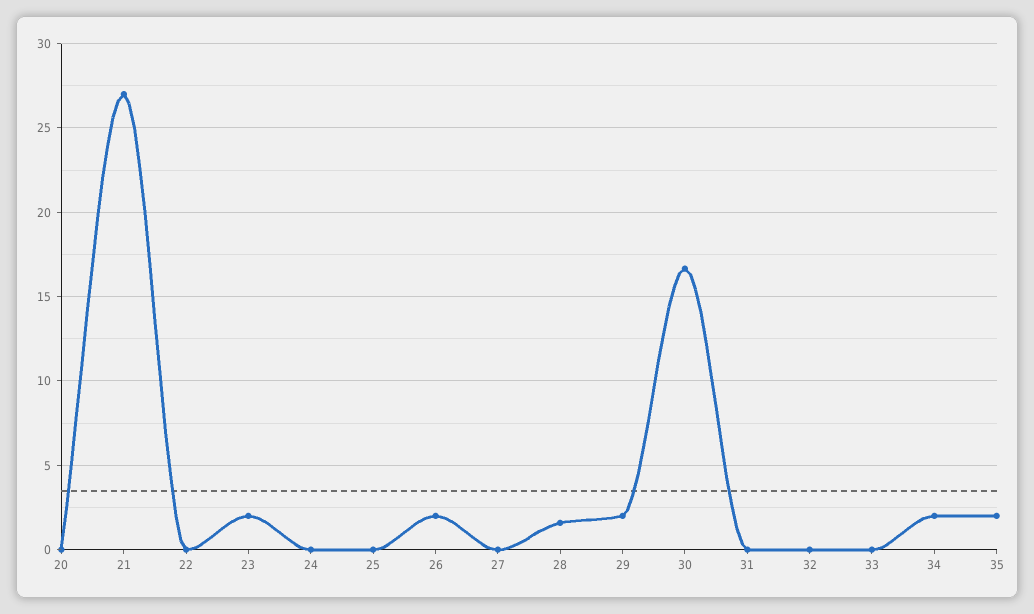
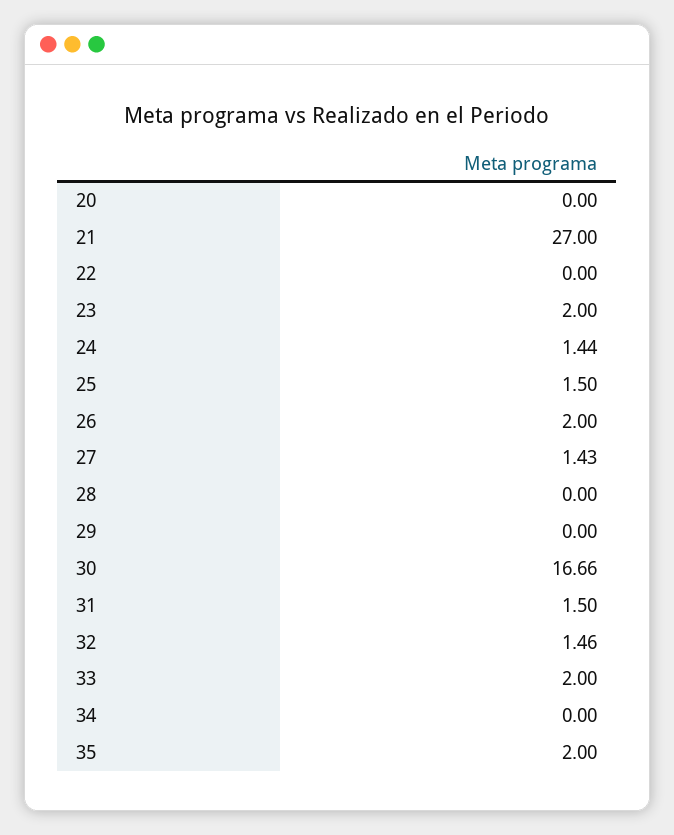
  {
    "20": 0,
    "21": 27,
    "22": 0,
    "23": 2,
-   "24": 0,
+   "24": 1.44,
-   "25": 0,
+   "25": 1.5,
    "26": 2,
-   "27": 0,
+   "27": 1.43,
-   "28": 1.5,
+   "28": 0,
-   "29": 2,
+   "29": 0,
    "30": 16.66,
-   "31": 0,
+   "31": 1.5,
-   "32": 0,
+   "32": 1.46,
-   "33": 0,
+   "33": 2,
-   "34": 2,
+   "34": 0,
    "35": 2
  }

